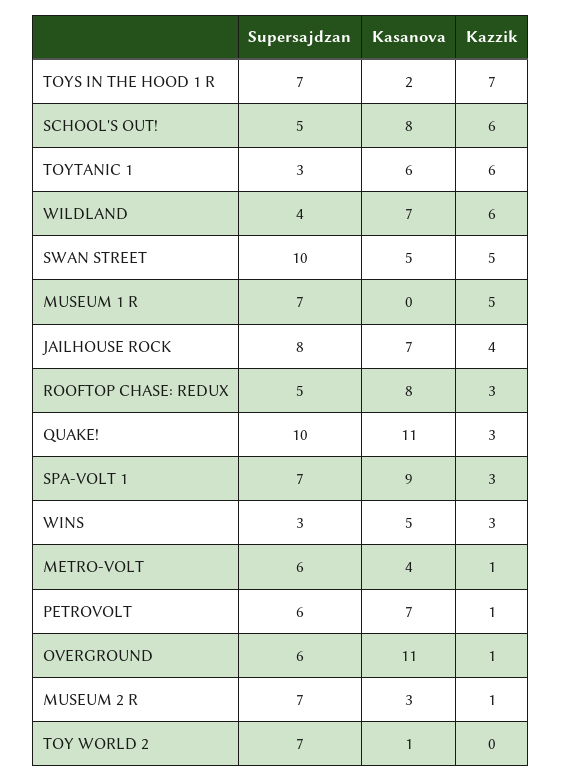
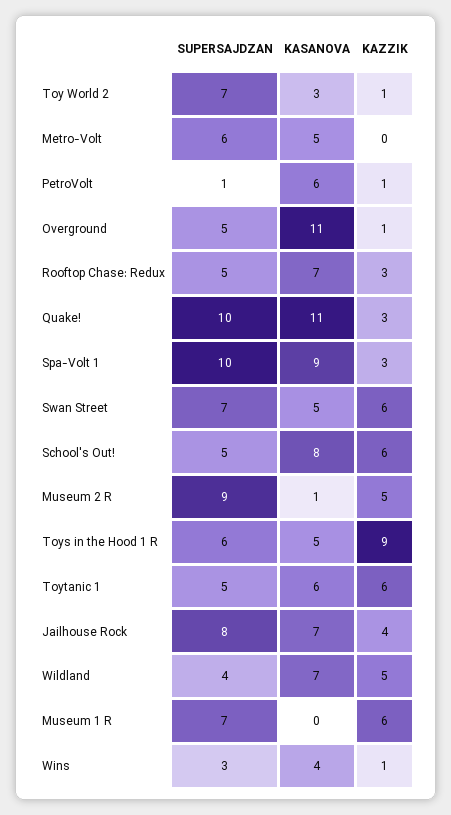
  {
    "Supersajdzan": {
-     "TOYS IN THE HOOD 1 R": 7,
+     "TOYS IN THE HOOD 1 R": 6,
      "SCHOOL'S OUT!": 5,
-     "TOYTANIC 1": 3,
+     "TOYTANIC 1": 5,
      "WILDLAND": 4,
-     "SWAN STREET": 10,
+     "SWAN STREET": 7,
      "MUSEUM 1 R": 7,
      "JAILHOUSE ROCK": 8,
      "ROOFTOP CHASE: REDUX": 5,
      "QUAKE!": 10,
-     "SPA-VOLT 1": 7,
+     "SPA-VOLT 1": 10,
      "WINS": 3,
      "METRO-VOLT": 6,
-     "PETROVOLT": 6,
+     "PETROVOLT": 1,
-     "OVERGROUND": 6,
+     "OVERGROUND": 5,
-     "MUSEUM 2 R": 7,
+     "MUSEUM 2 R": 9,
      "TOY WORLD 2": 7
    },
    "Kasanova": {
-     "TOYS IN THE HOOD 1 R": 2,
+     "TOYS IN THE HOOD 1 R": 5,
      "SCHOOL'S OUT!": 8,
      "TOYTANIC 1": 6,
      "WILDLAND": 7,
      "SWAN STREET": 5,
      "MUSEUM 1 R": 0,
      "JAILHOUSE ROCK": 7,
-     "ROOFTOP CHASE: REDUX": 8,
+     "ROOFTOP CHASE: REDUX": 7,
      "QUAKE!": 11,
      "SPA-VOLT 1": 9,
-     "WINS": 5,
+     "WINS": 4,
-     "METRO-VOLT": 4,
+     "METRO-VOLT": 5,
-     "PETROVOLT": 7,
+     "PETROVOLT": 6,
      "OVERGROUND": 11,
-     "MUSEUM 2 R": 3,
+     "MUSEUM 2 R": 1,
-     "TOY WORLD 2": 1
+     "TOY WORLD 2": 3
    },
    "Kazzik": {
-     "TOYS IN THE HOOD 1 R": 7,
+     "TOYS IN THE HOOD 1 R": 9,
      "SCHOOL'S OUT!": 6,
      "TOYTANIC 1": 6,
-     "WILDLAND": 6,
+     "WILDLAND": 5,
-     "SWAN STREET": 5,
+     "SWAN STREET": 6,
-     "MUSEUM 1 R": 5,
+     "MUSEUM 1 R": 6,
      "JAILHOUSE ROCK": 4,
      "ROOFTOP CHASE: REDUX": 3,
      "QUAKE!": 3,
      "SPA-VOLT 1": 3,
-     "WINS": 3,
+     "WINS": 1,
-     "METRO-VOLT": 1,
+     "METRO-VOLT": 0,
      "PETROVOLT": 1,
      "OVERGROUND": 1,
-     "MUSEUM 2 R": 1,
+     "MUSEUM 2 R": 5,
-     "TOY WORLD 2": 0
+     "TOY WORLD 2": 1
    }
  }

